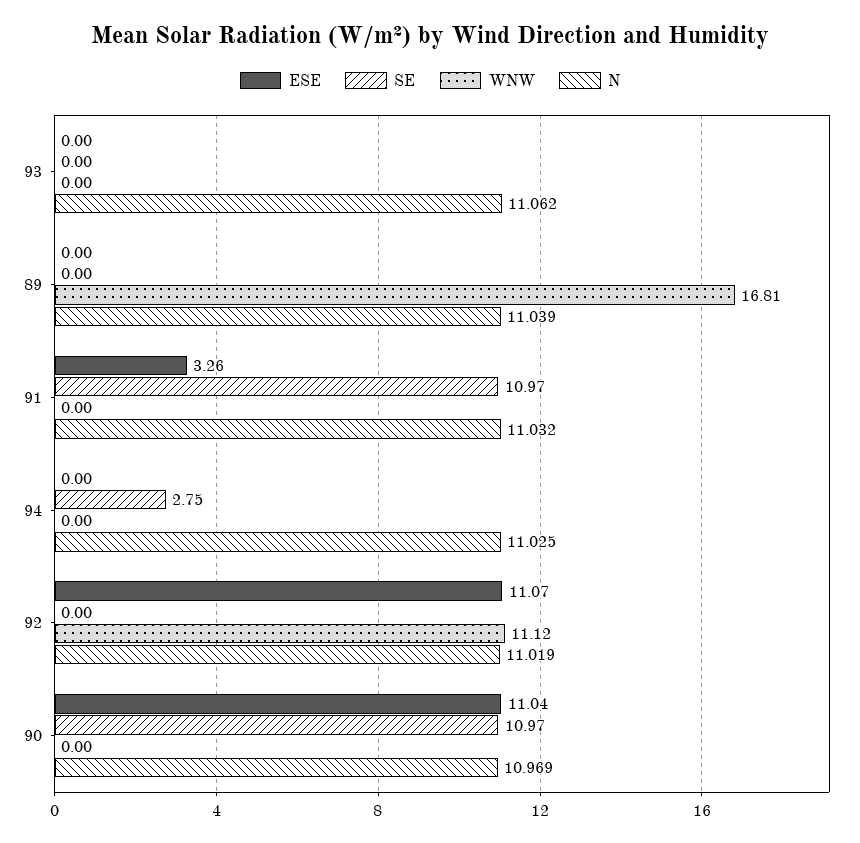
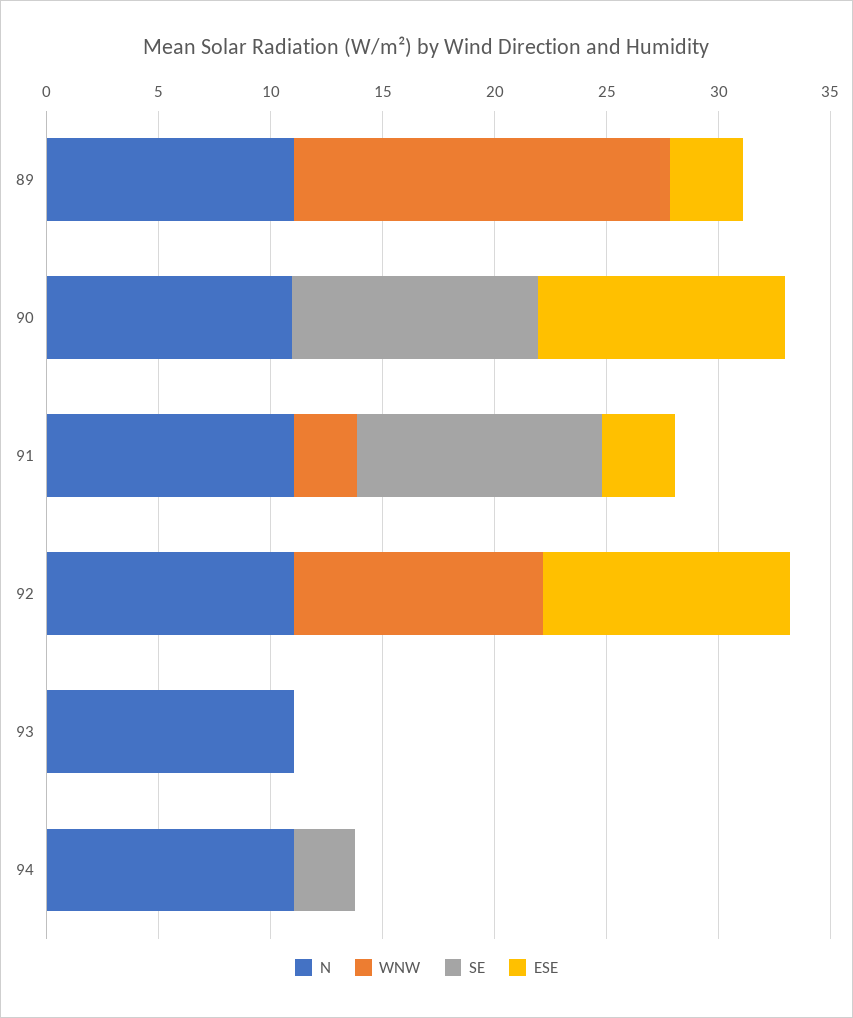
  {
    "ESE": {
      "93": 0,
-     "89": 0,
+     "89": 3,
      "91": 3.26,
      "94": 0,
      "92": 11.07,
      "90": 11.04
    },
    "SE": {
      "93": 0,
      "89": 0,
      "91": 10.97,
      "94": 2.75,
      "92": 0,
      "90": 10.97
    },
    "WNW": {
      "93": 0,
      "89": 16.81,
-     "91": 0,
+     "91": 3,
      "94": 0,
      "92": 11.12,
      "90": 0
    },
    "N": {
      "93": 11.062,
      "89": 11.039,
      "91": 11.032,
      "94": 11.025,
      "92": 11.019,
      "90": 10.969
    }
  }

